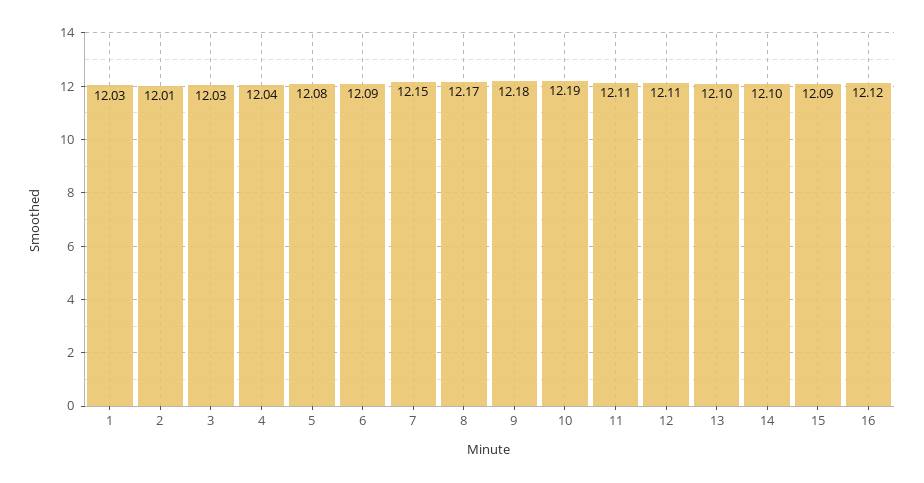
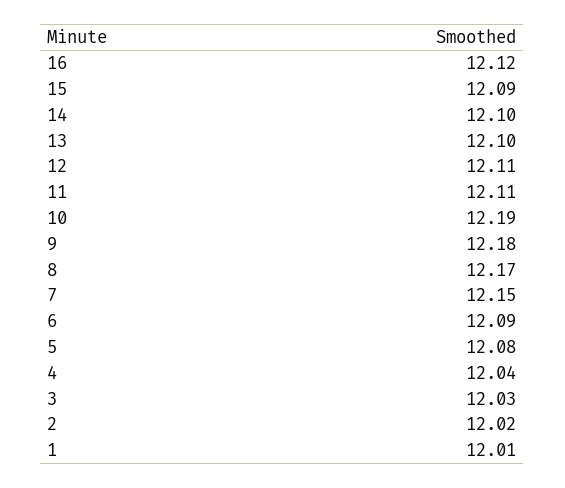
  {
-   "1": 12.03,
+   "1": 12.01,
-   "2": 12.01,
+   "2": 12.02,
    "3": 12.03,
    "4": 12.04,
    "5": 12.08,
    "6": 12.09,
    "7": 12.15,
    "8": 12.17,
    "9": 12.18,
    "10": 12.19,
    "11": 12.11,
    "12": 12.11,
    "13": 12.1,
    "14": 12.1,
    "15": 12.09,
    "16": 12.12
  }

